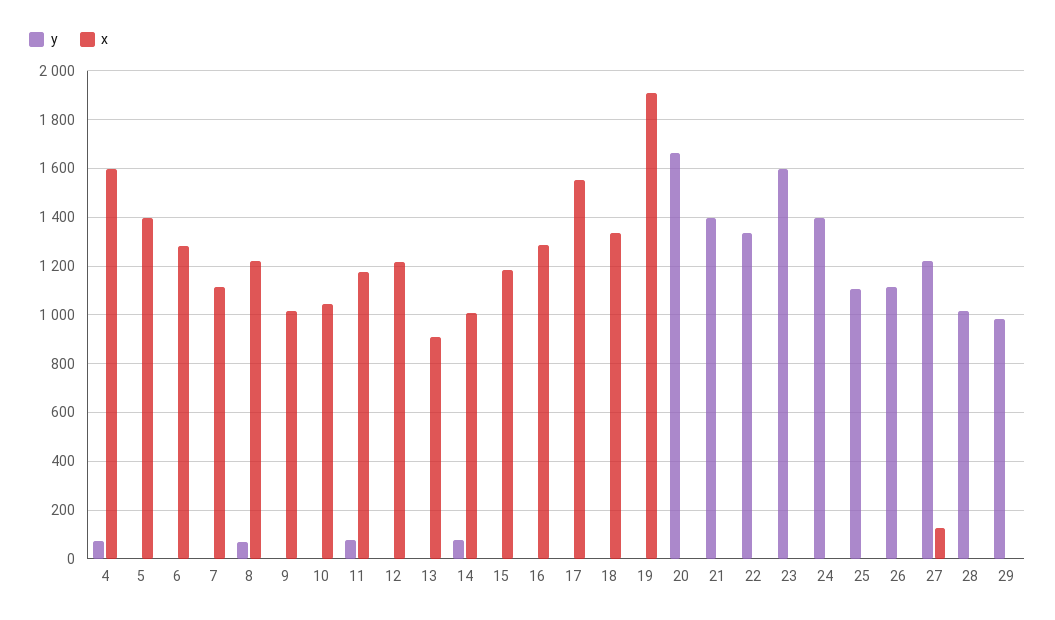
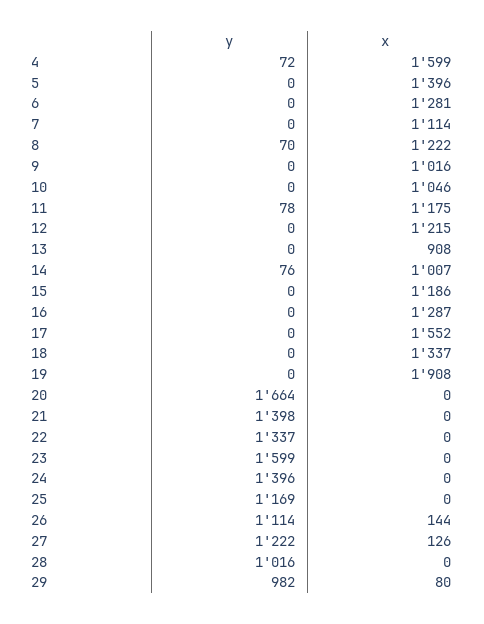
  {
    "y": {
      "4": 72,
      "5": 0,
      "6": 0,
      "7": 0,
      "8": 70,
      "9": 0,
      "10": 0,
      "11": 78,
      "12": 0,
      "13": 0,
      "14": 76,
      "15": 0,
      "16": 0,
      "17": 0,
      "18": 0,
      "19": 0,
      "20": 1664,
      "21": 1398,
      "22": 1337,
      "23": 1599,
      "24": 1396,
-     "25": 1100,
+     "25": 1169,
      "26": 1114,
      "27": 1222,
      "28": 1016,
      "29": 982
    },
    "x": {
      "4": 1599,
      "5": 1396,
      "6": 1281,
      "7": 1114,
      "8": 1222,
      "9": 1016,
      "10": 1046,
      "11": 1175,
      "12": 1215,
      "13": 908,
      "14": 1007,
      "15": 1186,
      "16": 1287,
      "17": 1552,
      "18": 1337,
      "19": 1908,
      "20": 0,
      "21": 0,
      "22": 0,
      "23": 0,
      "24": 0,
      "25": 0,
-     "26": 0,
+     "26": 144,
      "27": 126,
      "28": 0,
-     "29": 0
+     "29": 80
    }
  }

